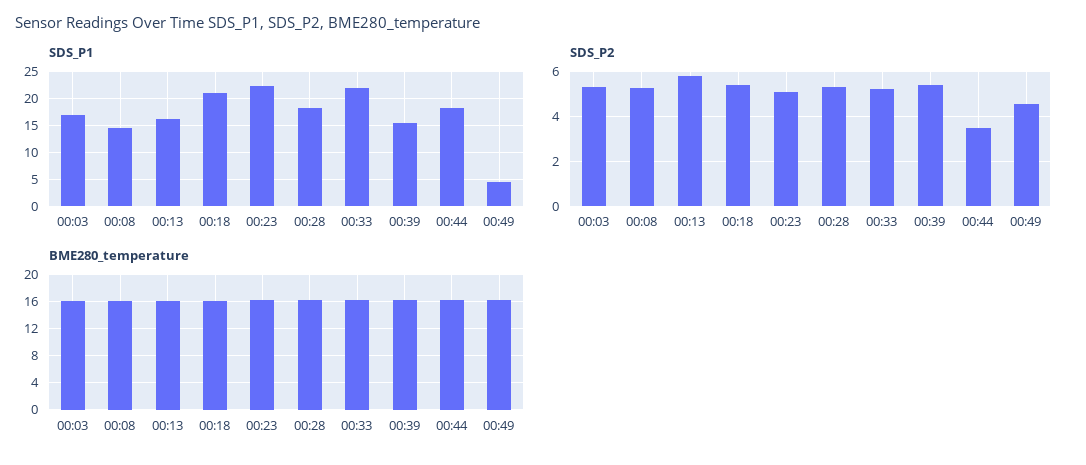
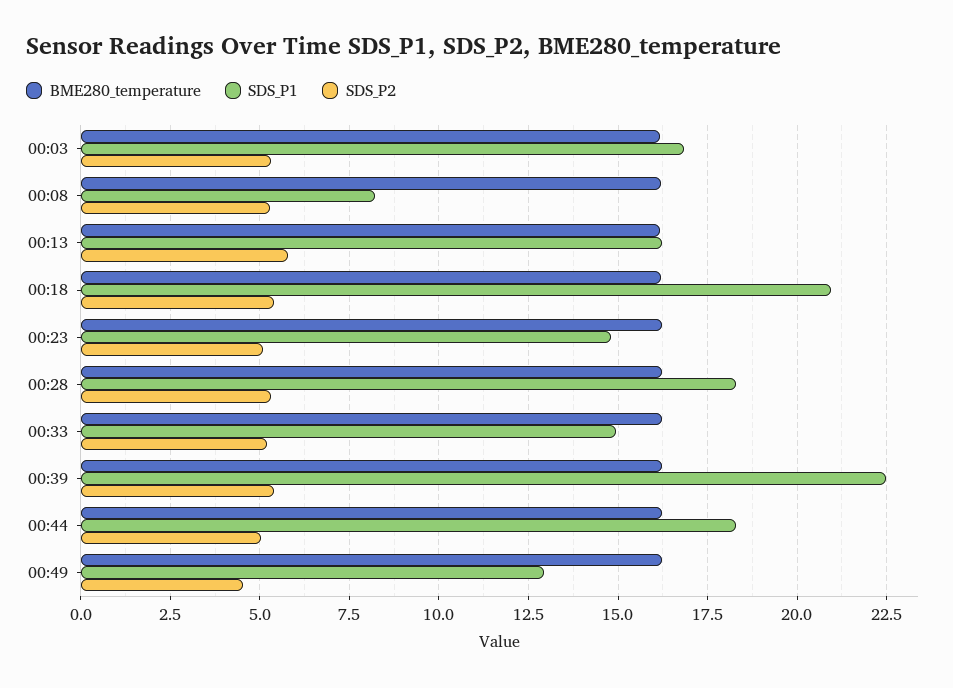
  {
    "SDS_P1": {
      "00:03": 16.75,
-     "00:08": 15,
+     "00:08": 8.25,
      "00:13": 16.25,
      "00:18": 21,
-     "00:23": 22.5,
+     "00:23": 14.75,
      "00:28": 18.25,
-     "00:33": 22.5,
+     "00:33": 15,
-     "00:39": 15,
+     "00:39": 22.5,
      "00:44": 18.25,
-     "00:49": 5
+     "00:49": 13
    },
    "SDS_P2": {
      "00:03": 5.25,
      "00:08": 5.25,
      "00:13": 5.75,
      "00:18": 5.5,
      "00:23": 5,
      "00:28": 5.25,
      "00:33": 5.25,
      "00:39": 5.5,
-     "00:44": 3.5,
+     "00:44": 5,
      "00:49": 4.5
    },
    "BME280_temperature": {
      "00:03": 16.25,
      "00:08": 16.25,
      "00:13": 16.25,
      "00:18": 16.25,
      "00:23": 16.25,
      "00:28": 16.25,
      "00:33": 16.25,
      "00:39": 16.25,
      "00:44": 16.25,
      "00:49": 16.25
    }
  }

